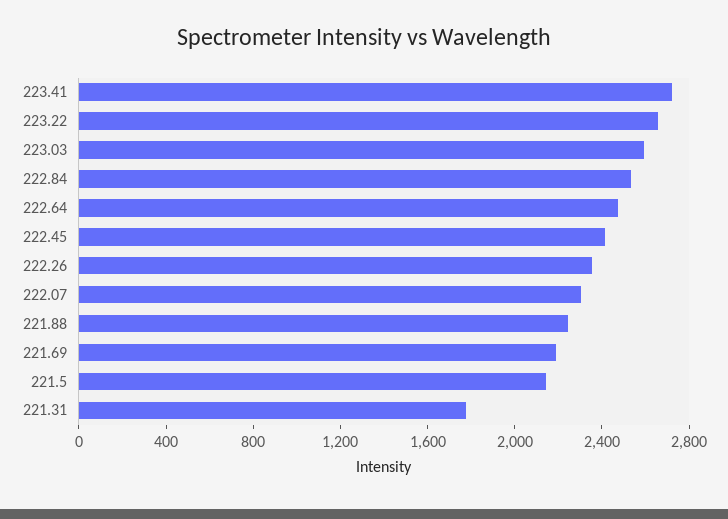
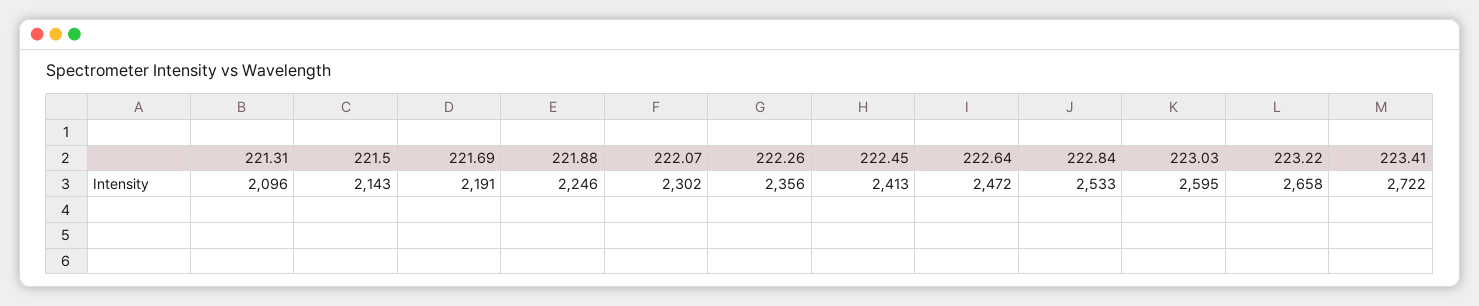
  {
    "223.41": 2722,
    "223.22": 2658,
    "223.03": 2595,
    "222.84": 2533,
    "222.64": 2472,
    "222.45": 2413,
    "222.26": 2356,
    "222.07": 2302,
    "221.88": 2246,
    "221.69": 2191,
    "221.5": 2143,
-   "221.31": 1800
+   "221.31": 2096
  }

